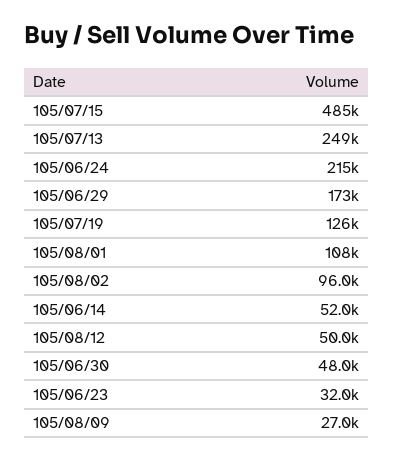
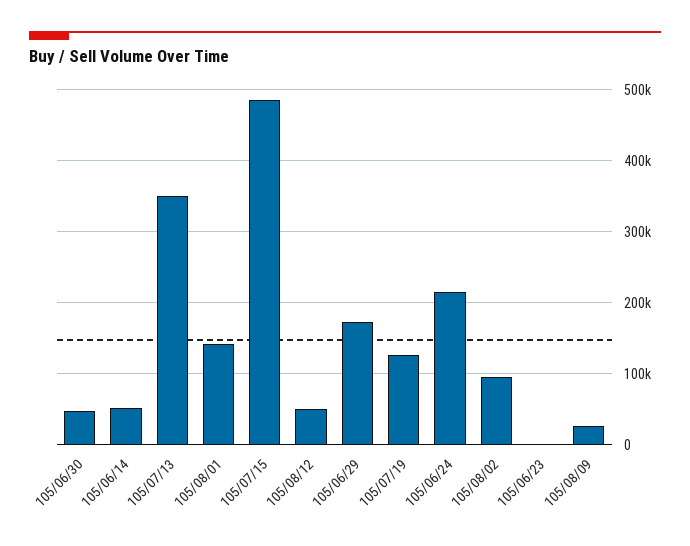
  {
    "105/07/15": 485000,
-   "105/07/13": 249000,
+   "105/07/13": 350000,
    "105/06/24": 215000,
    "105/06/29": 173000,
    "105/07/19": 126000,
-   "105/08/01": 108000,
+   "105/08/01": 140000,
    "105/08/02": 96000,
    "105/06/14": 52000,
    "105/08/12": 50000,
    "105/06/30": 48000,
-   "105/06/23": 32000,
+   "105/06/23": 0,
    "105/08/09": 27000
  }

